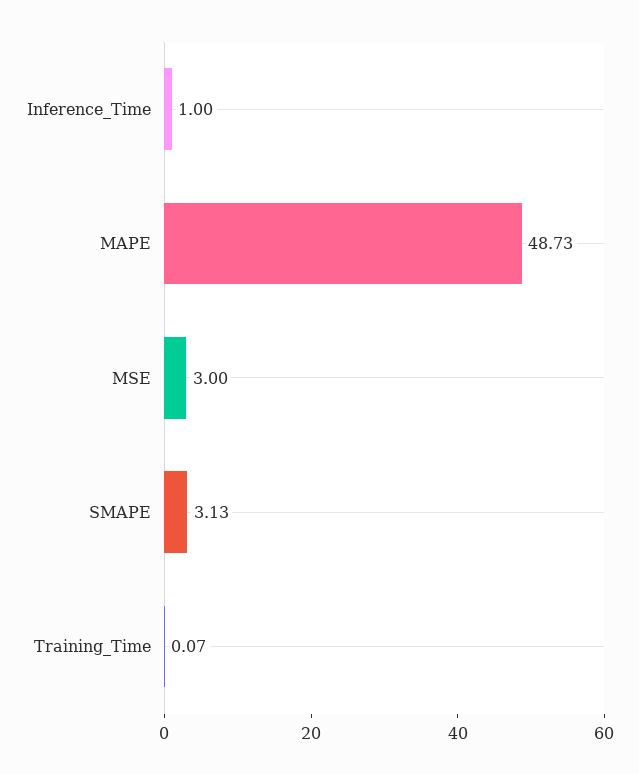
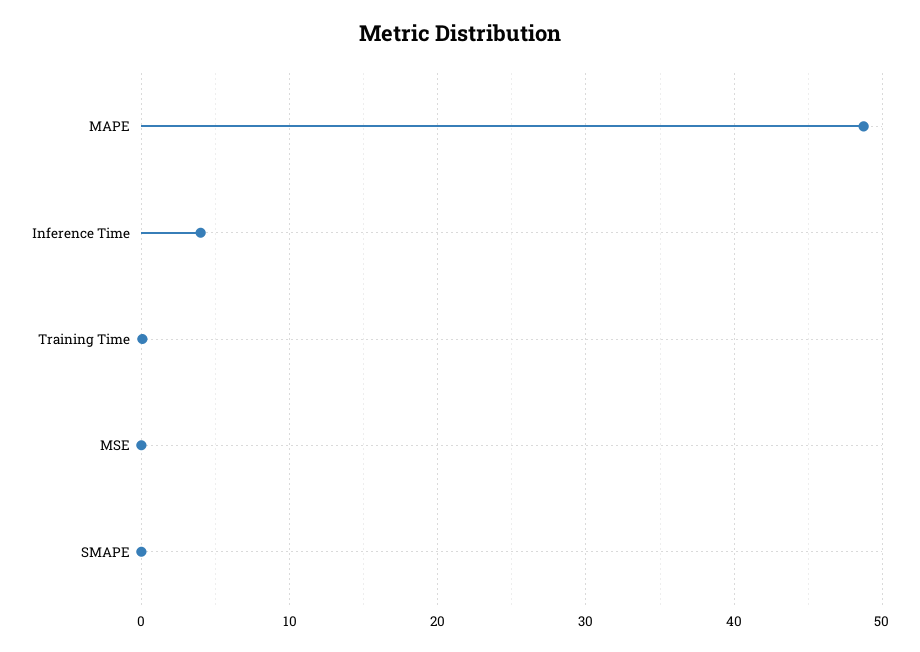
  {
-   "Inference_Time": 1,
+   "Inference_Time": 4,
    "MAPE": 48.73,
-   "MSE": 3,
+   "MSE": 0,
-   "SMAPE": 3.13,
+   "SMAPE": 0,
    "Training_Time": 0.07
  }

